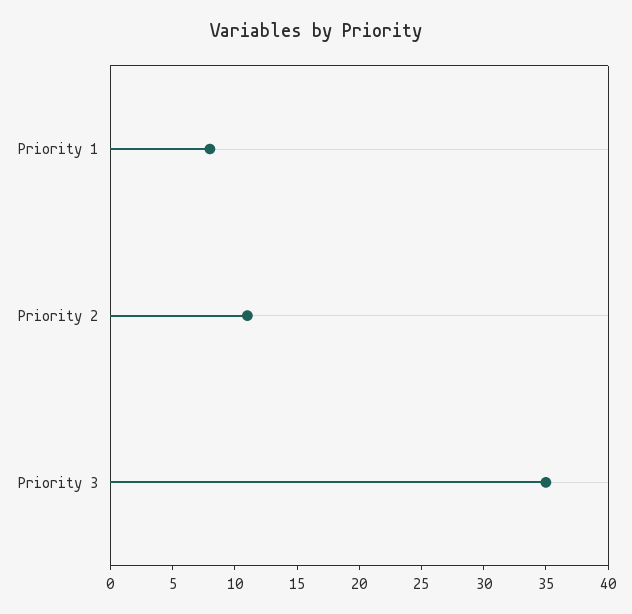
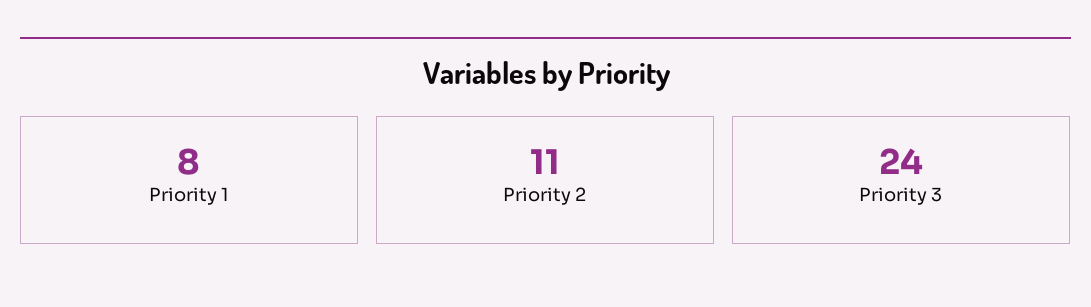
  {
    "Priority 1": 8,
    "Priority 2": 11,
-   "Priority 3": 35
+   "Priority 3": 24
  }

